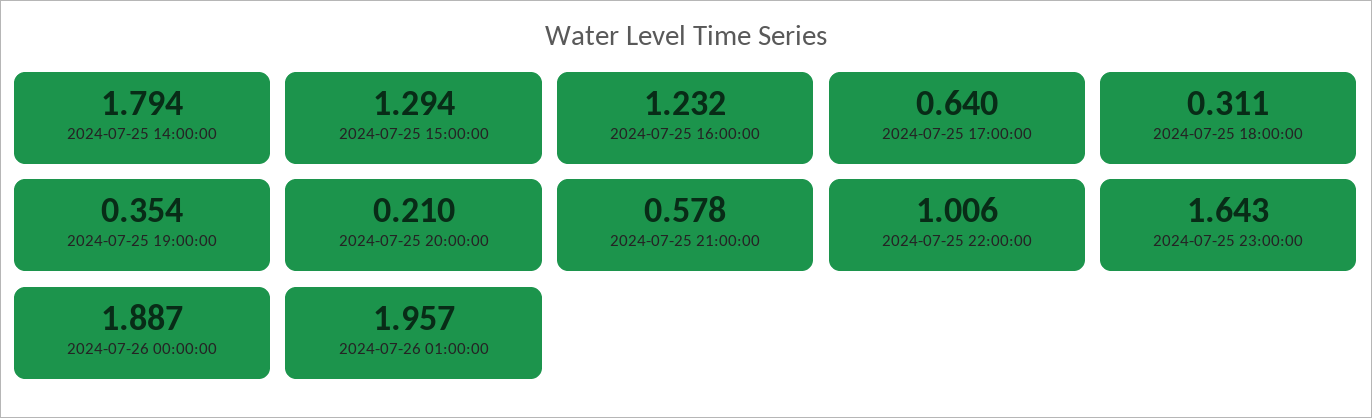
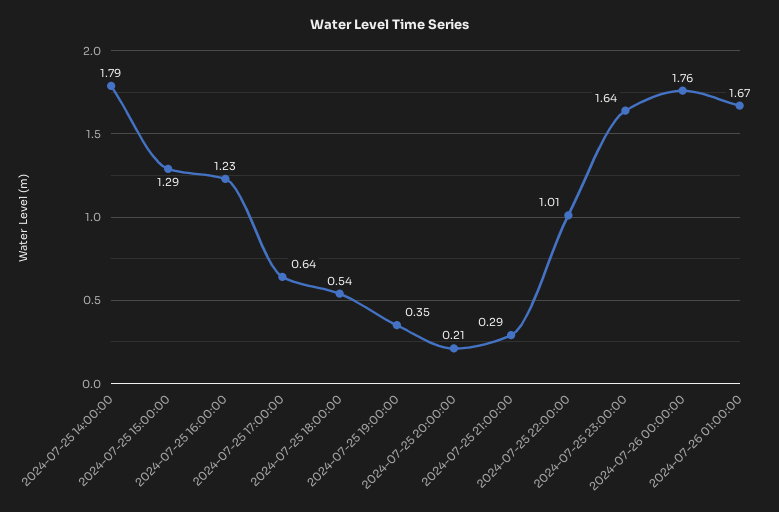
  {
    "2024-07-25 14:00:00": 1.794,
    "2024-07-25 15:00:00": 1.294,
    "2024-07-25 16:00:00": 1.232,
    "2024-07-25 17:00:00": 0.64,
-   "2024-07-25 18:00:00": 0.311,
+   "2024-07-25 18:00:00": 0.54,
    "2024-07-25 19:00:00": 0.354,
    "2024-07-25 20:00:00": 0.21,
-   "2024-07-25 21:00:00": 0.578,
+   "2024-07-25 21:00:00": 0.29,
    "2024-07-25 22:00:00": 1.006,
    "2024-07-25 23:00:00": 1.643,
-   "2024-07-26 00:00:00": 1.887,
+   "2024-07-26 00:00:00": 1.76,
-   "2024-07-26 01:00:00": 1.957
+   "2024-07-26 01:00:00": 1.67
  }

